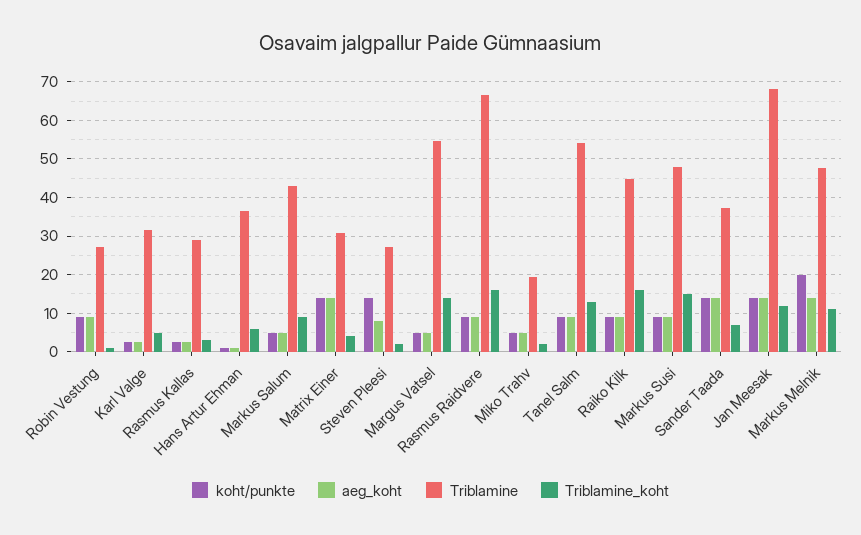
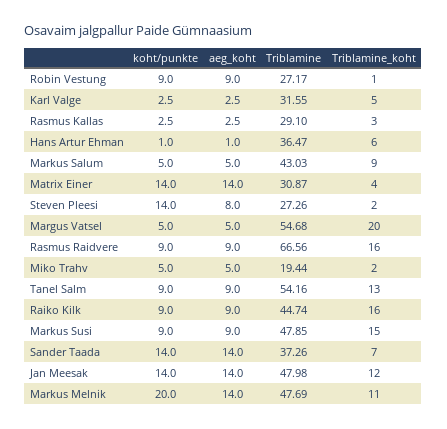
  {
    "koht/punkte": {
      "Robin Vestung": 9,
      "Karl Valge": 2.5,
      "Rasmus Kallas": 2.5,
      "Hans Artur Ehman": 1,
      "Markus Salum": 5,
      "Matrix Einer": 14,
      "Steven Pleesi": 14,
      "Margus Vatsel": 5,
      "Rasmus Raidvere": 9,
      "Miko Trahv": 5,
      "Tanel Salm": 9,
      "Raiko Kilk": 9,
      "Markus Susi": 9,
      "Sander Taada": 14,
      "Jan Meesak": 14,
      "Markus Melnik": 20
    },
    "aeg_koht": {
      "Robin Vestung": 9,
      "Karl Valge": 2.5,
      "Rasmus Kallas": 2.5,
      "Hans Artur Ehman": 1,
      "Markus Salum": 5,
      "Matrix Einer": 14,
      "Steven Pleesi": 8,
      "Margus Vatsel": 5,
      "Rasmus Raidvere": 9,
      "Miko Trahv": 5,
      "Tanel Salm": 9,
      "Raiko Kilk": 9,
      "Markus Susi": 9,
      "Sander Taada": 14,
      "Jan Meesak": 14,
      "Markus Melnik": 14
    },
    "Triblamine": {
      "Robin Vestung": 27.17,
      "Karl Valge": 31.55,
      "Rasmus Kallas": 29.1,
      "Hans Artur Ehman": 36.47,
      "Markus Salum": 43.03,
      "Matrix Einer": 30.87,
      "Steven Pleesi": 27.26,
      "Margus Vatsel": 54.68,
      "Rasmus Raidvere": 66.56,
      "Miko Trahv": 19.44,
      "Tanel Salm": 54.16,
      "Raiko Kilk": 44.74,
      "Markus Susi": 47.85,
      "Sander Taada": 37.26,
-     "Jan Meesak": 68,
+     "Jan Meesak": 47.98,
      "Markus Melnik": 47.69
    },
    "Triblamine_koht": {
      "Robin Vestung": 1,
      "Karl Valge": 5,
      "Rasmus Kallas": 3,
      "Hans Artur Ehman": 6,
      "Markus Salum": 9,
      "Matrix Einer": 4,
      "Steven Pleesi": 2,
-     "Margus Vatsel": 14,
+     "Margus Vatsel": 20,
      "Rasmus Raidvere": 16,
      "Miko Trahv": 2,
      "Tanel Salm": 13,
      "Raiko Kilk": 16,
      "Markus Susi": 15,
      "Sander Taada": 7,
      "Jan Meesak": 12,
      "Markus Melnik": 11
    }
  }

